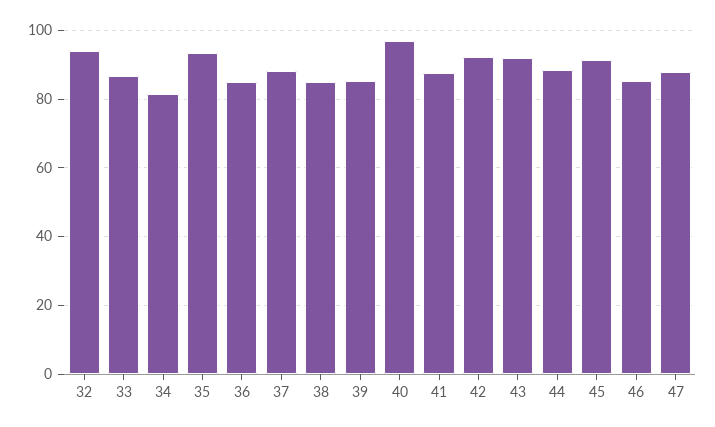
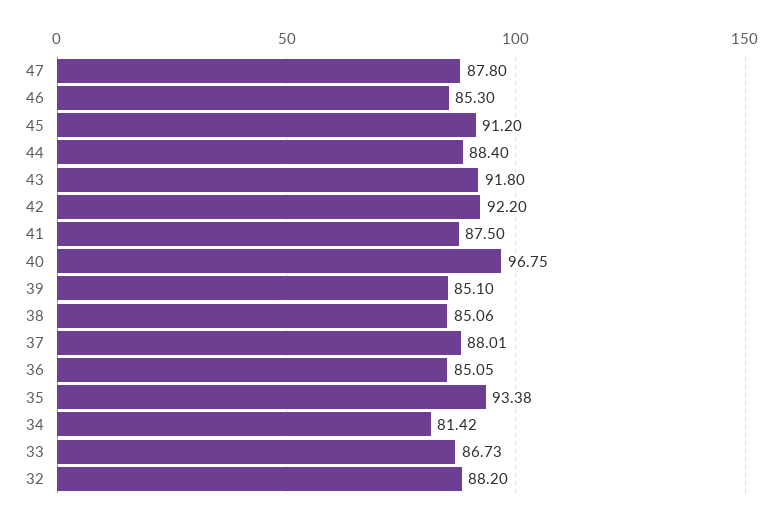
  {
-   "32": 94,
+   "32": 88.2,
    "33": 86.73,
    "34": 81.42,
    "35": 93.38,
    "36": 85.05,
    "37": 88.01,
    "38": 85.06,
    "39": 85.1,
    "40": 96.75,
    "41": 87.5,
    "42": 92.2,
    "43": 91.8,
    "44": 88.4,
    "45": 91.2,
    "46": 85.3,
    "47": 87.8
  }

